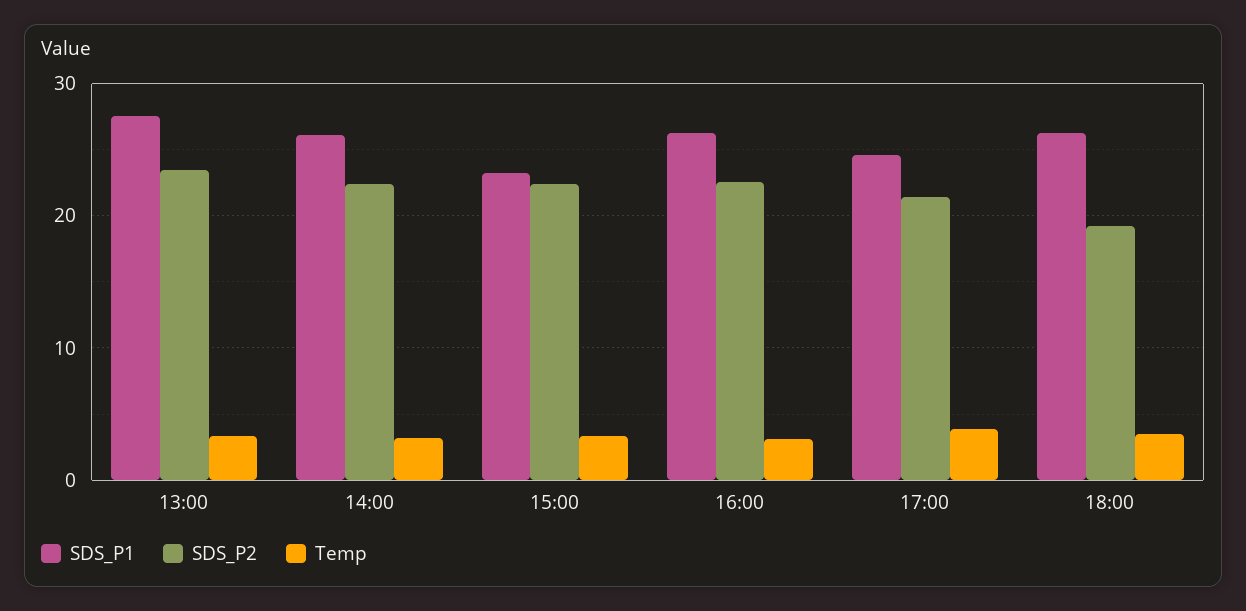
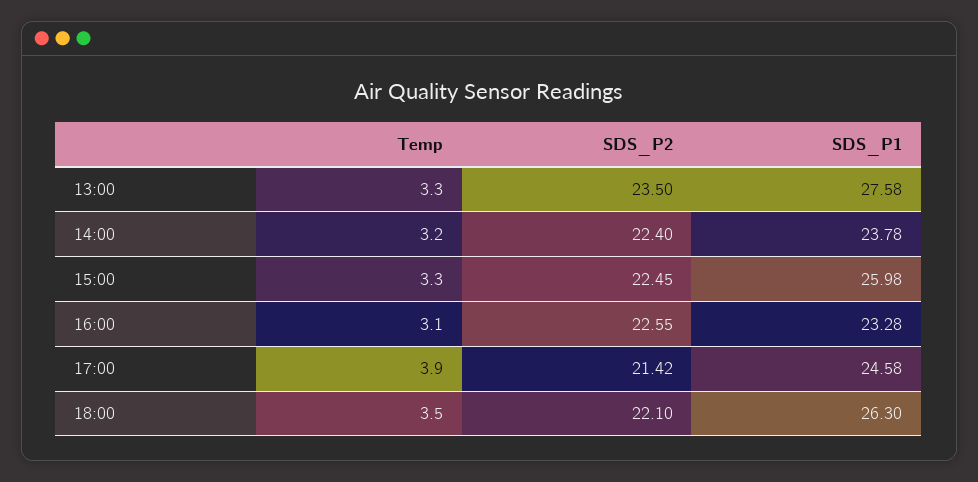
  {
    "SDS_P1": {
      "13:00": 27.58,
-     "14:00": 26,
+     "14:00": 23.78,
-     "15:00": 23,
+     "15:00": 25.98,
-     "16:00": 26,
+     "16:00": 23.28,
      "17:00": 24.58,
      "18:00": 26.3
    },
    "SDS_P2": {
      "13:00": 23.5,
      "14:00": 22.4,
      "15:00": 22.45,
      "16:00": 22.55,
      "17:00": 21.42,
-     "18:00": 19
+     "18:00": 22.1
    },
    "Temp": {
      "13:00": 3.3,
      "14:00": 3.2,
      "15:00": 3.3,
      "16:00": 3.1,
      "17:00": 3.9,
      "18:00": 3.5
    }
  }

